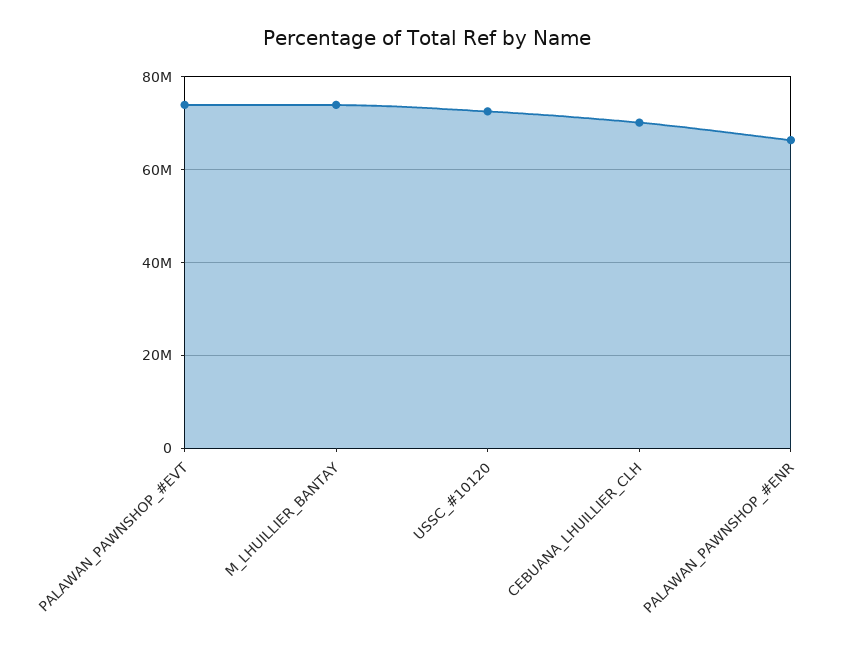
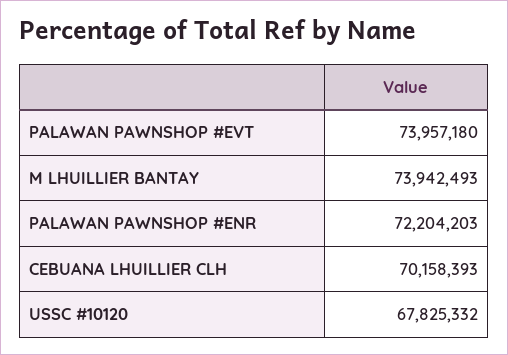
  {
    "PALAWAN_PAWNSHOP_#EVT": 73957180,
    "M_LHUILLIER_BANTAY": 73942493,
-   "USSC_#10120": 72000000,
+   "USSC_#10120": 67825332,
    "CEBUANA_LHUILLIER_CLH": 70158393,
-   "PALAWAN_PAWNSHOP_#ENR": 66000000
+   "PALAWAN_PAWNSHOP_#ENR": 72204203
  }

